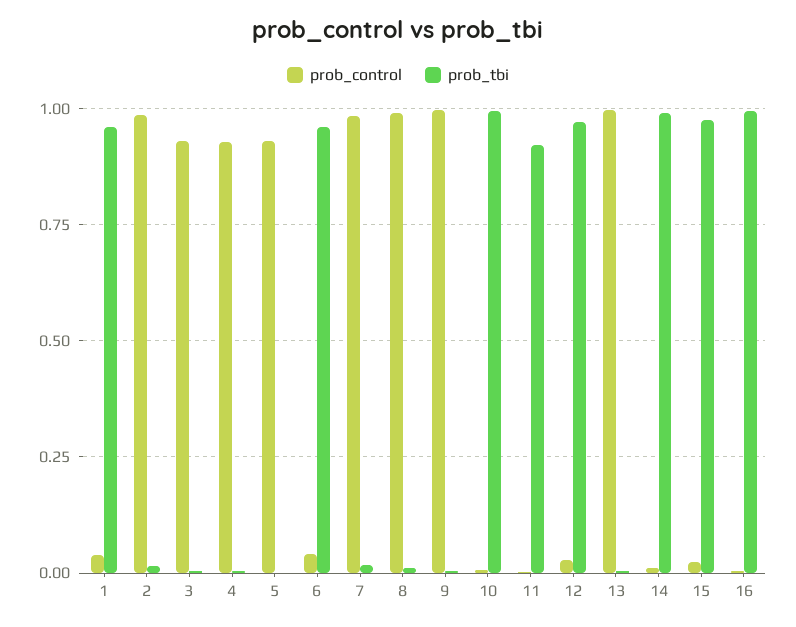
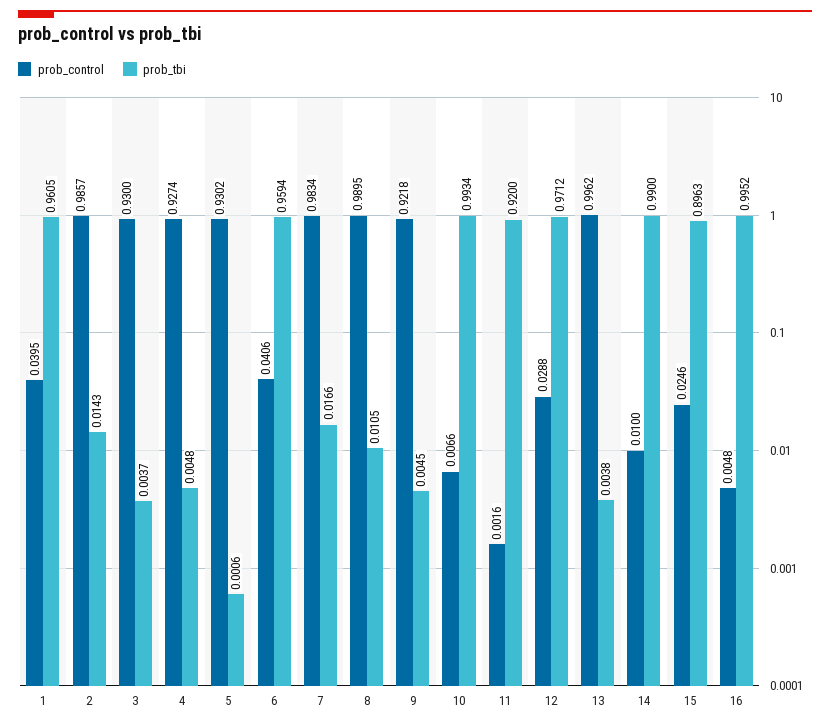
  {
    "prob_control": {
      "1": 0.0395,
      "2": 0.9857,
      "3": 0.93,
      "4": 0.9274,
      "5": 0.9302,
      "6": 0.0406,
      "7": 0.9834,
      "8": 0.9895,
-     "9": 1,
+     "9": 0.9218,
      "10": 0.0066,
      "11": 0.0016,
      "12": 0.0288,
      "13": 0.9962,
      "14": 0.01,
      "15": 0.0246,
      "16": 0.0048
    },
    "prob_tbi": {
      "1": 0.9605,
      "2": 0.0143,
      "3": 0.0037,
      "4": 0.0048,
      "5": 0.0006,
      "6": 0.9594,
      "7": 0.0166,
      "8": 0.0105,
      "9": 0.0045,
      "10": 0.9934,
      "11": 0.92,
      "12": 0.9712,
      "13": 0.0038,
      "14": 0.99,
-     "15": 0.975,
+     "15": 0.8963,
      "16": 0.9952
    }
  }

